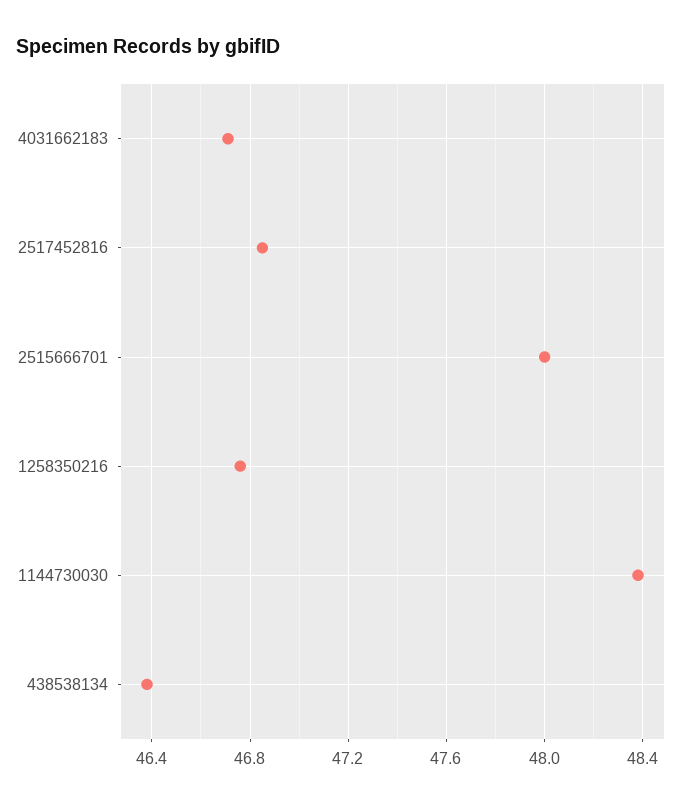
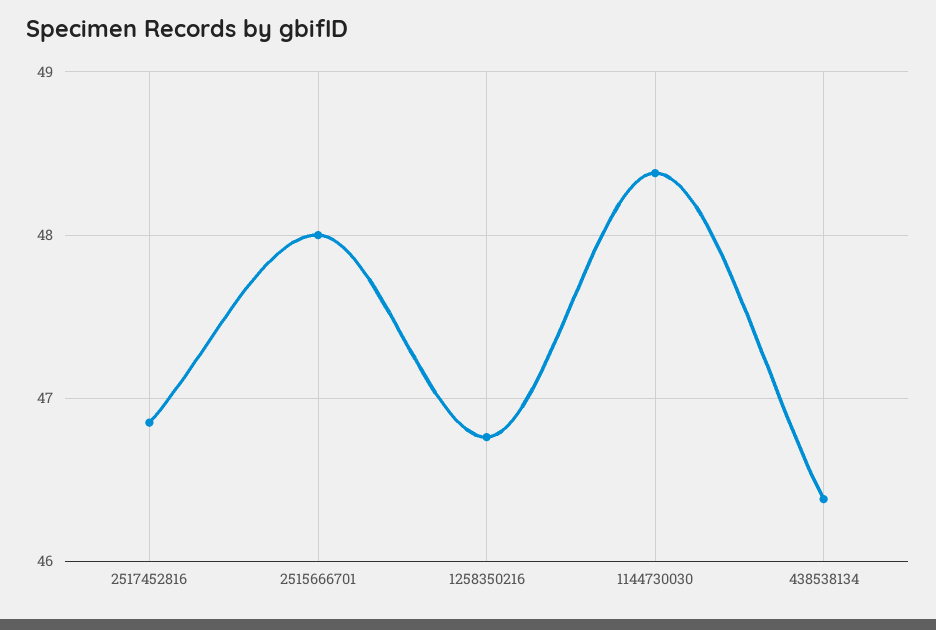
  {
-   "4031662183": 46.7,
    "2517452816": 46.85,
    "2515666701": 48,
    "1258350216": 46.75,
    "1144730030": 48.4,
    "438538134": 46.4
  }

